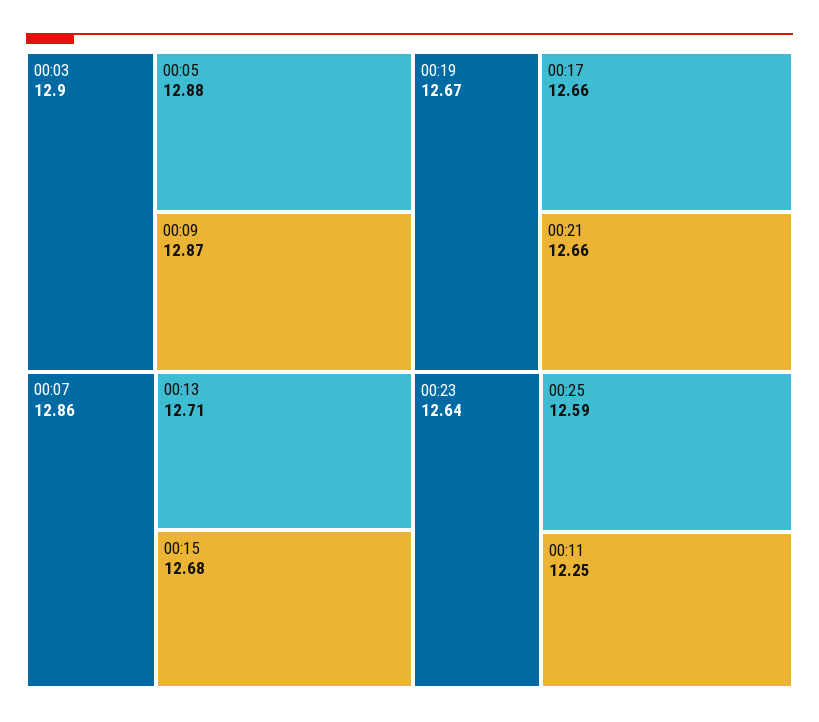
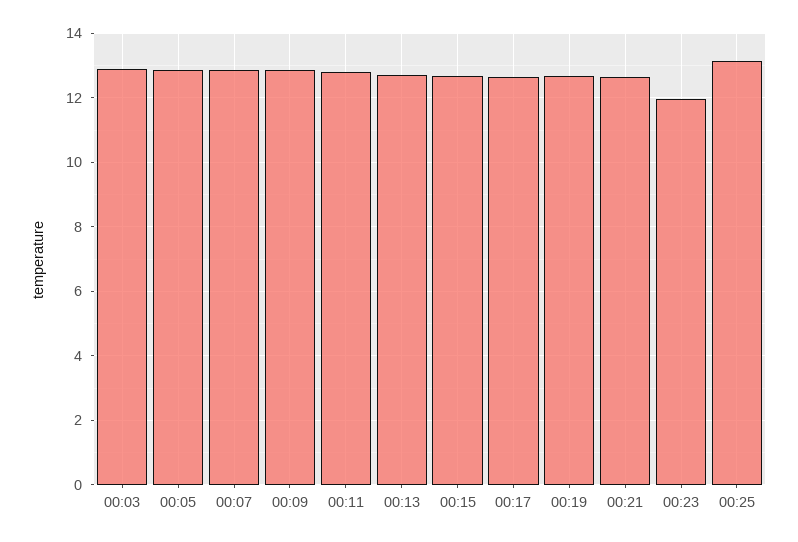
  {
    "00:03": 12.9,
    "00:05": 12.88,
    "00:09": 12.87,
    "00:07": 12.86,
    "00:13": 12.71,
    "00:15": 12.68,
    "00:19": 12.67,
    "00:17": 12.66,
    "00:21": 12.66,
-   "00:23": 12.64,
+   "00:23": 12,
-   "00:25": 12.59,
+   "00:25": 13.2,
-   "00:11": 12.25
+   "00:11": 12.8
  }

